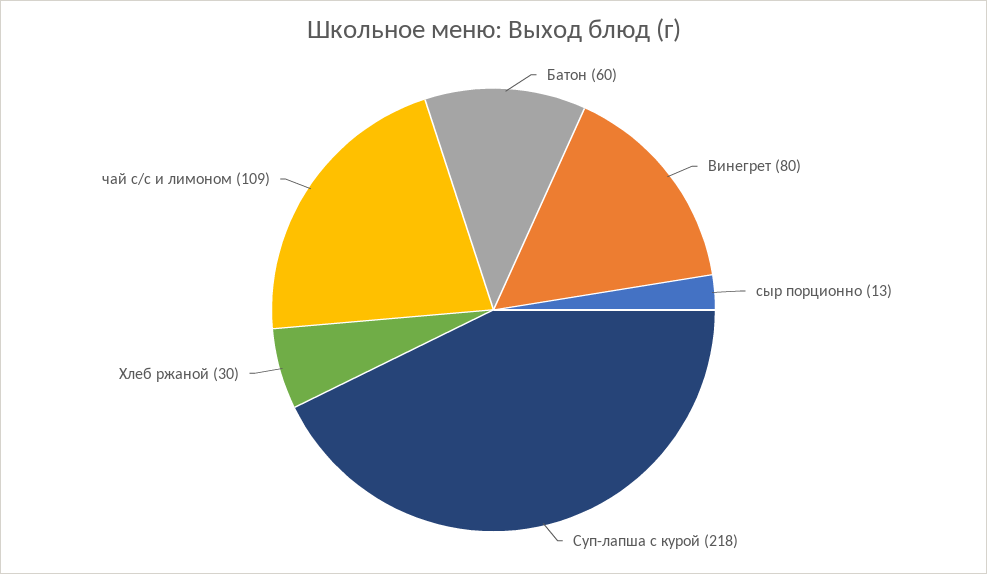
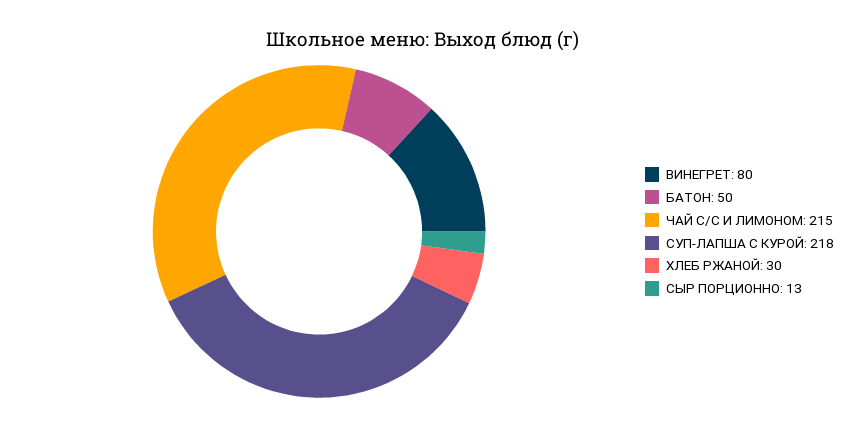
  {
-   "Батон": 60,
+   "Батон": 50,
    "Винегрет": 80,
    "сыр порционно": 13,
    "Суп-лапша с курой": 218,
    "Хлеб ржаной": 30,
-   "чай с/с и лимоном": 109
+   "чай с/с и лимоном": 215
  }

